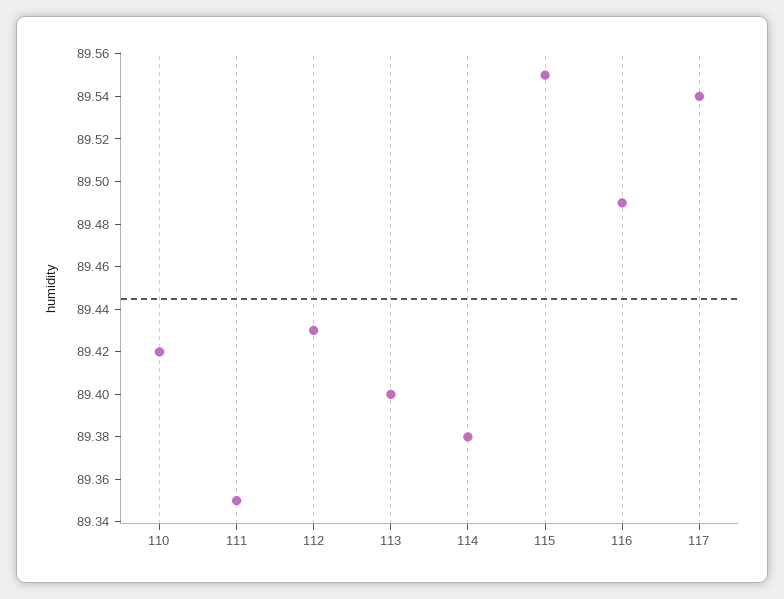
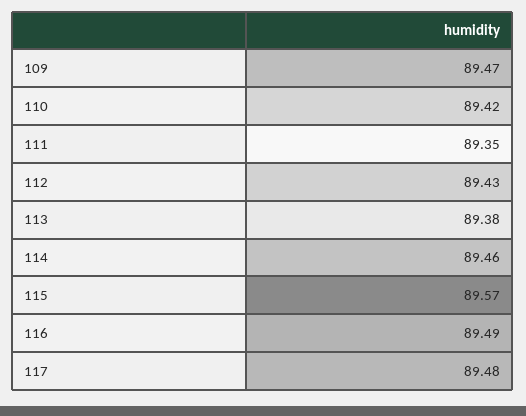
  {
    "110": 89.42,
    "111": 89.35,
    "112": 89.43,
-   "113": 89.4,
+   "113": 89.38,
-   "114": 89.38,
+   "114": 89.46,
-   "115": 89.55,
+   "115": 89.57,
    "116": 89.49,
-   "117": 89.54
+   "117": 89.48,
+   "109": 89.47
  }

